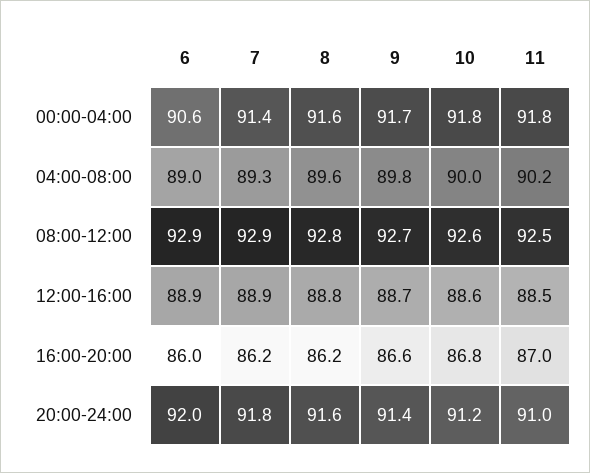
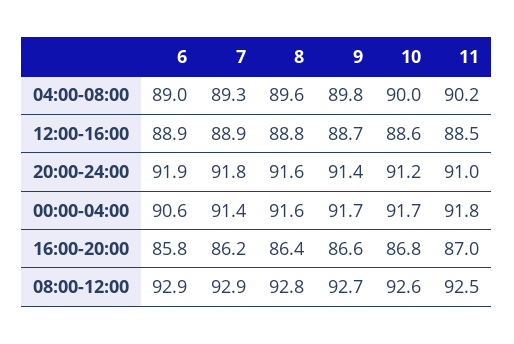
  {
    "6": {
      "00:00-04:00": 90.6,
      "04:00-08:00": 89,
      "08:00-12:00": 92.9,
      "12:00-16:00": 88.9,
-     "16:00-20:00": 86,
+     "16:00-20:00": 85.8,
-     "20:00-24:00": 92
+     "20:00-24:00": 91.9
    },
    "7": {
      "00:00-04:00": 91.4,
      "04:00-08:00": 89.3,
      "08:00-12:00": 92.9,
      "12:00-16:00": 88.9,
      "16:00-20:00": 86.2,
      "20:00-24:00": 91.8
    },
    "8": {
      "00:00-04:00": 91.6,
      "04:00-08:00": 89.6,
      "08:00-12:00": 92.8,
      "12:00-16:00": 88.8,
-     "16:00-20:00": 86.2,
+     "16:00-20:00": 86.4,
      "20:00-24:00": 91.6
    },
    "9": {
      "00:00-04:00": 91.7,
      "04:00-08:00": 89.8,
      "08:00-12:00": 92.7,
      "12:00-16:00": 88.7,
      "16:00-20:00": 86.6,
      "20:00-24:00": 91.4
    },
    "10": {
-     "00:00-04:00": 91.8,
+     "00:00-04:00": 91.7,
      "04:00-08:00": 90,
      "08:00-12:00": 92.6,
      "12:00-16:00": 88.6,
      "16:00-20:00": 86.8,
      "20:00-24:00": 91.2
    },
    "11": {
      "00:00-04:00": 91.8,
      "04:00-08:00": 90.2,
      "08:00-12:00": 92.5,
      "12:00-16:00": 88.5,
      "16:00-20:00": 87,
      "20:00-24:00": 91
    }
  }

